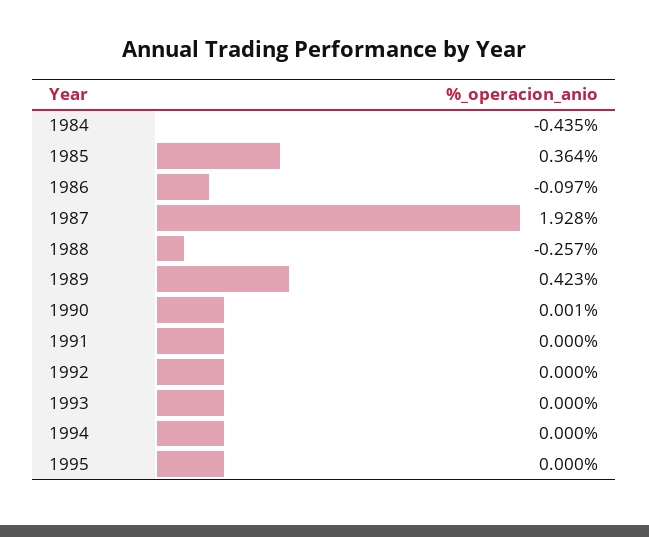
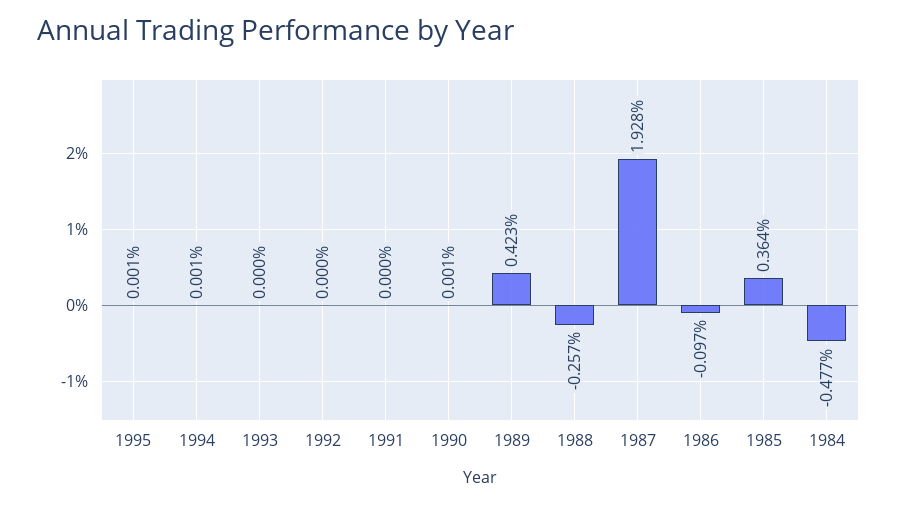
  {
-   "1984": -0.435,
+   "1984": -0.477,
    "1985": 0.364,
    "1986": -0.097,
    "1987": 1.928,
    "1988": -0.257,
    "1989": 0.423,
    "1990": 0.001,
    "1991": 0,
    "1992": 0,
    "1993": 0,
-   "1994": 0,
+   "1994": 0.001,
-   "1995": 0
+   "1995": 0.001
  }

